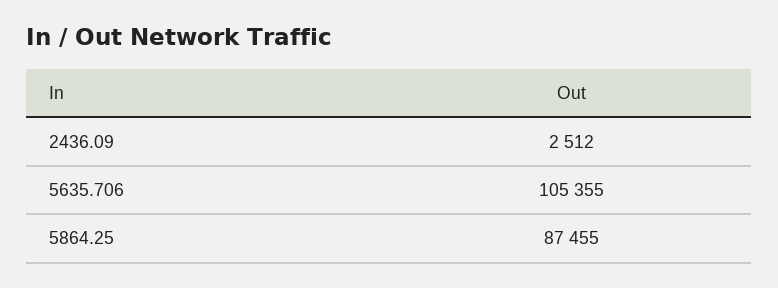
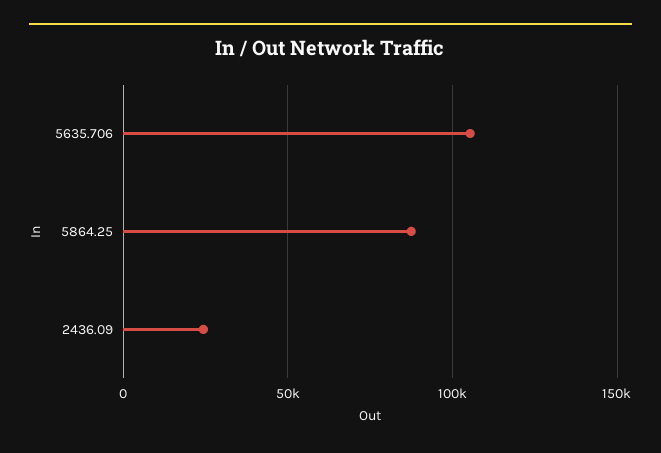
  {
-   "2436.09": 2512,
+   "2436.09": 25000,
    "5635.706": 105355,
    "5864.25": 87455
  }

